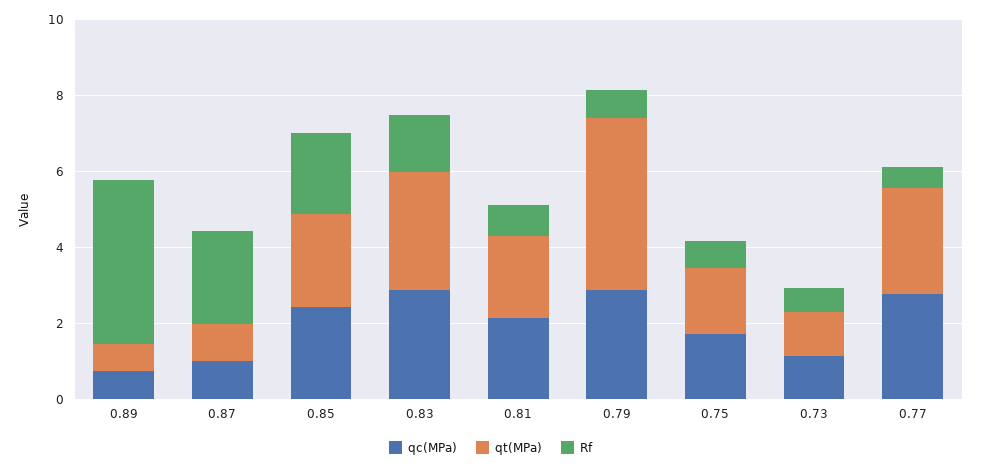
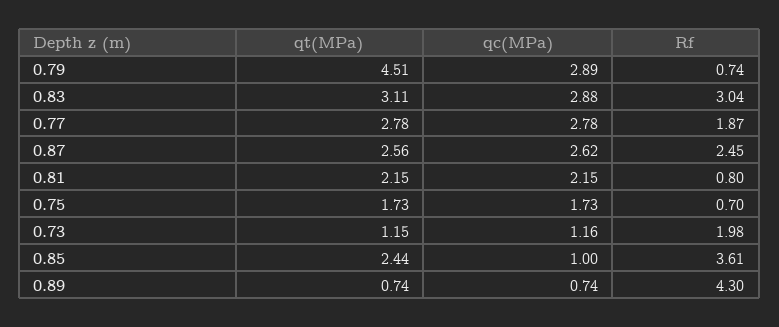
  {
    "qc(MPa)": {
      "0.89": 0.74,
-     "0.87": 1,
+     "0.87": 2.62,
-     "0.85": 2.5,
+     "0.85": 1,
      "0.83": 2.88,
      "0.81": 2.15,
      "0.79": 2.89,
      "0.75": 1.73,
      "0.73": 1.16,
      "0.77": 2.78
    },
    "qt(MPa)": {
      "0.89": 0.74,
-     "0.87": 1,
+     "0.87": 2.56,
      "0.85": 2.44,
      "0.83": 3.11,
      "0.81": 2.15,
      "0.79": 4.51,
      "0.75": 1.73,
      "0.73": 1.15,
      "0.77": 2.78
    },
    "Rf": {
      "0.89": 4.3,
      "0.87": 2.45,
-     "0.85": 2,
+     "0.85": 3.61,
-     "0.83": 1.5,
+     "0.83": 3.04,
      "0.81": 0.8,
      "0.79": 0.74,
      "0.75": 0.7,
-     "0.73": 0.5,
+     "0.73": 1.98,
-     "0.77": 0.5
+     "0.77": 1.87
    }
  }

